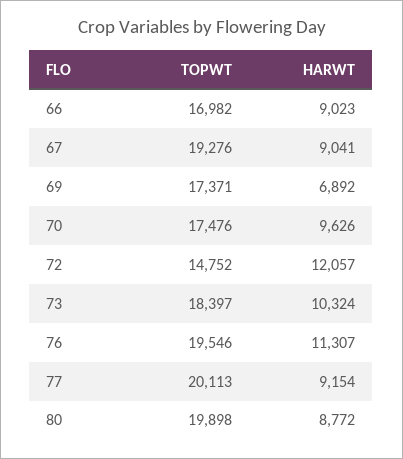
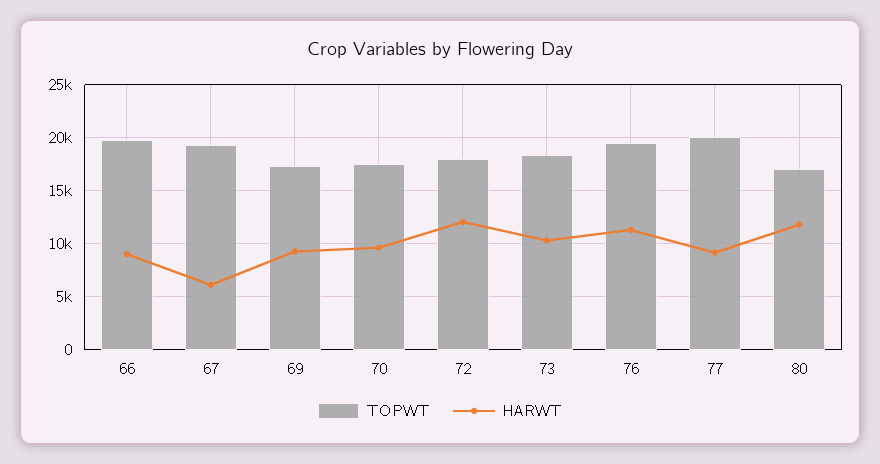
  {
    "TOPWT": {
-     "66": 16982,
+     "66": 20000,
      "67": 19276,
      "69": 17371,
      "70": 17476,
-     "72": 14752,
+     "72": 18000,
      "73": 18397,
      "76": 19546,
      "77": 20113,
-     "80": 19898
+     "80": 17000
    },
    "HARWT": {
      "66": 9023,
-     "67": 9041,
+     "67": 6000,
-     "69": 6892,
+     "69": 9000,
      "70": 9626,
      "72": 12057,
      "73": 10324,
      "76": 11307,
      "77": 9154,
-     "80": 8772
+     "80": 12000
    }
  }

